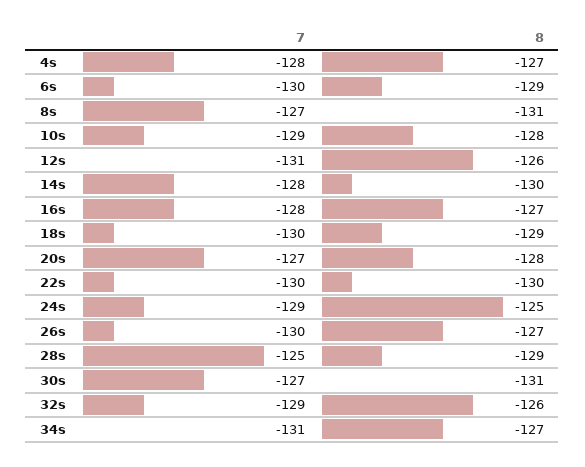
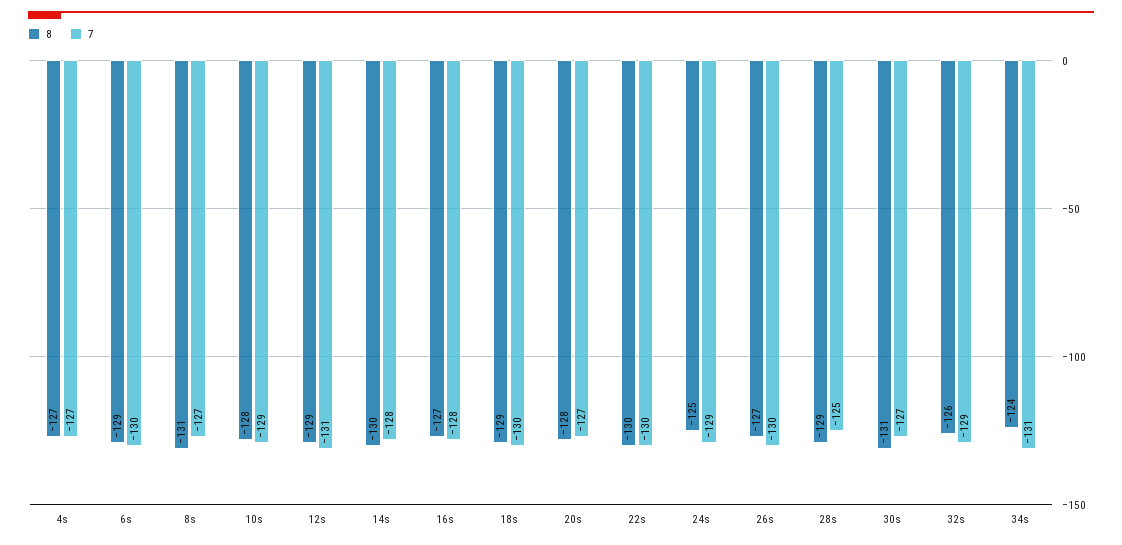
  {
    "7": {
-     "4s": -128,
+     "4s": -127,
      "6s": -130,
      "8s": -127,
      "10s": -129,
      "12s": -131,
      "14s": -128,
      "16s": -128,
      "18s": -130,
      "20s": -127,
      "22s": -130,
      "24s": -129,
      "26s": -130,
      "28s": -125,
      "30s": -127,
      "32s": -129,
      "34s": -131
    },
    "8": {
      "4s": -127,
      "6s": -129,
      "8s": -131,
      "10s": -128,
-     "12s": -126,
+     "12s": -129,
      "14s": -130,
      "16s": -127,
      "18s": -129,
      "20s": -128,
      "22s": -130,
      "24s": -125,
      "26s": -127,
      "28s": -129,
      "30s": -131,
      "32s": -126,
-     "34s": -127
+     "34s": -124
    }
  }

